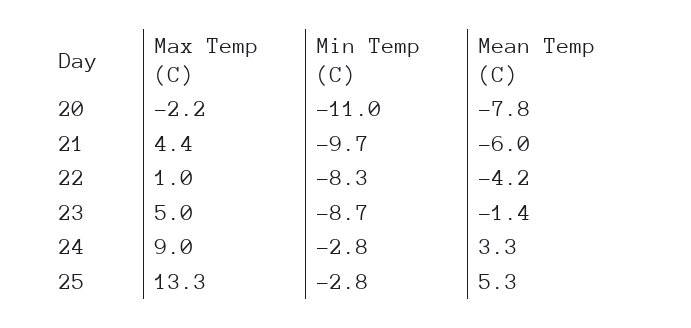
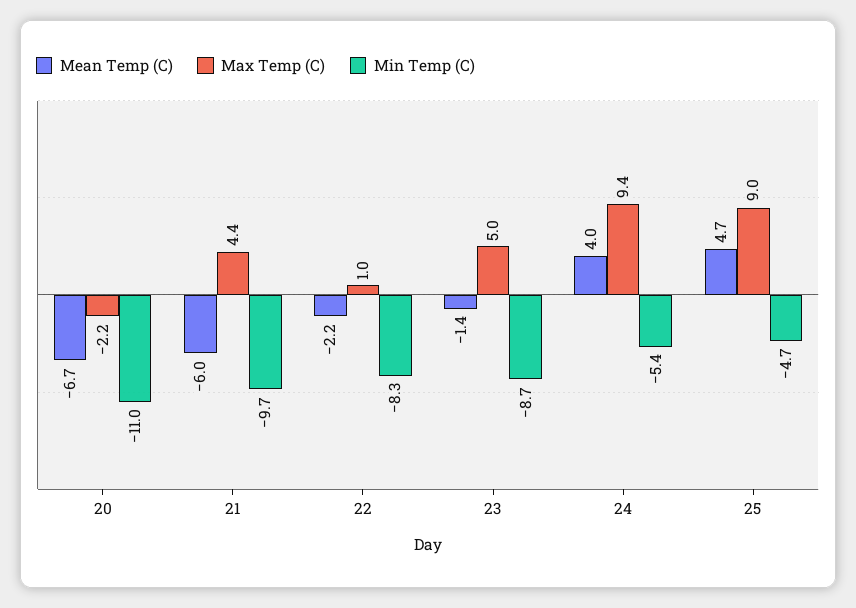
  {
    "Max Temp (C)": {
      "20": -2.2,
      "21": 4.4,
      "22": 1,
      "23": 5,
-     "24": 9,
+     "24": 9.4,
-     "25": 13.3
+     "25": 9
    },
    "Min Temp (C)": {
      "20": -11,
      "21": -9.7,
      "22": -8.3,
      "23": -8.7,
-     "24": -2.8,
+     "24": -5.4,
-     "25": -2.8
+     "25": -4.7
    },
    "Mean Temp (C)": {
-     "20": -7.8,
+     "20": -6.7,
      "21": -6,
-     "22": -4.2,
+     "22": -2.2,
      "23": -1.4,
-     "24": 3.3,
+     "24": 4,
-     "25": 5.3
+     "25": 4.7
    }
  }

